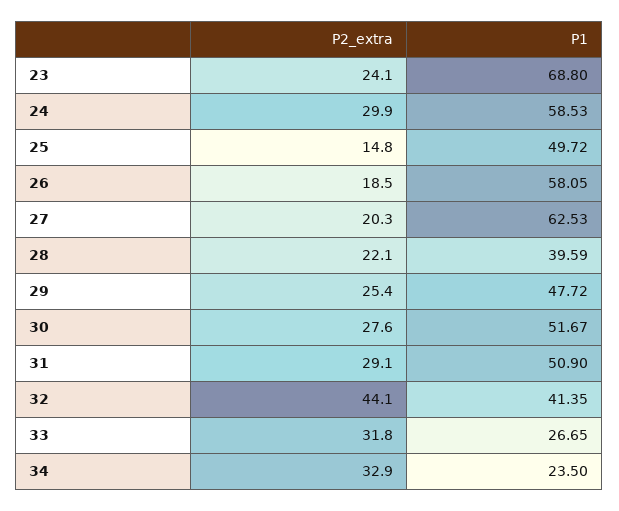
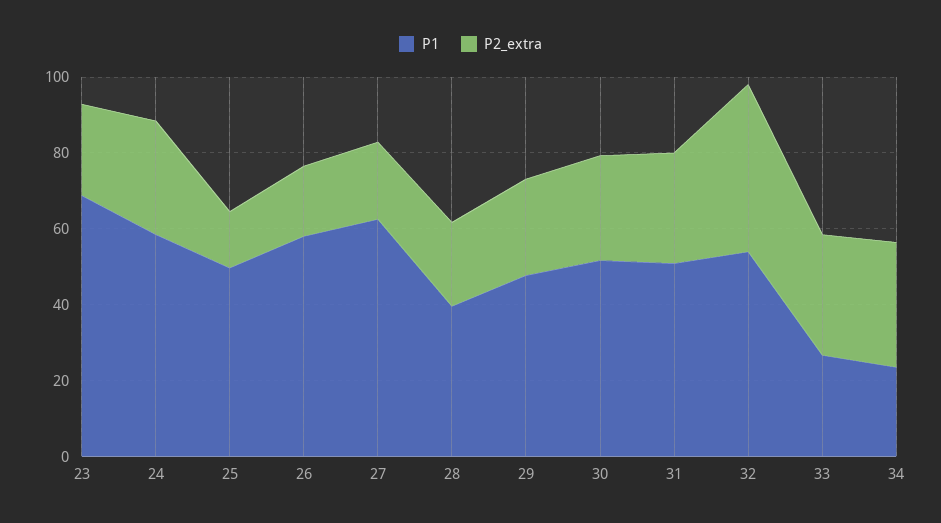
  {
    "P2_extra": {
      "23": 24.1,
      "24": 29.9,
      "25": 14.8,
      "26": 18.5,
      "27": 20.3,
      "28": 22.1,
      "29": 25.4,
      "30": 27.6,
      "31": 29.1,
      "32": 44.1,
      "33": 31.8,
      "34": 32.9
    },
    "P1": {
      "23": 68.8,
      "24": 58.53,
      "25": 49.72,
      "26": 58.05,
      "27": 62.53,
      "28": 39.59,
      "29": 47.72,
      "30": 51.67,
      "31": 50.9,
-     "32": 41.35,
+     "32": 55,
      "33": 26.65,
      "34": 23.5
    }
  }

